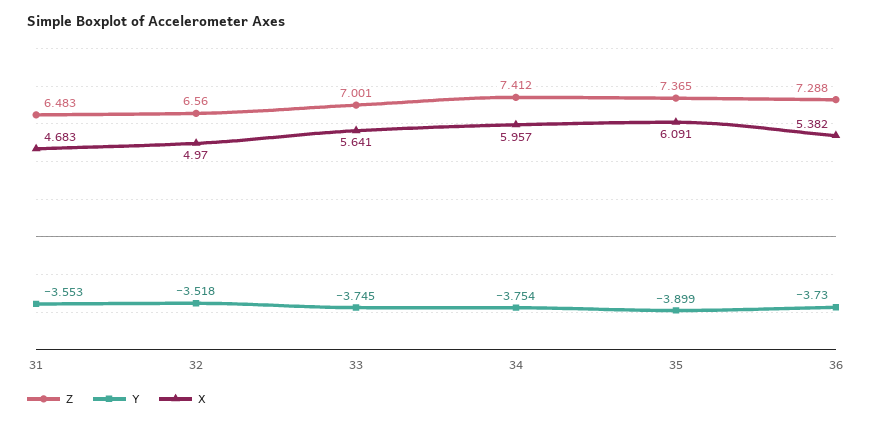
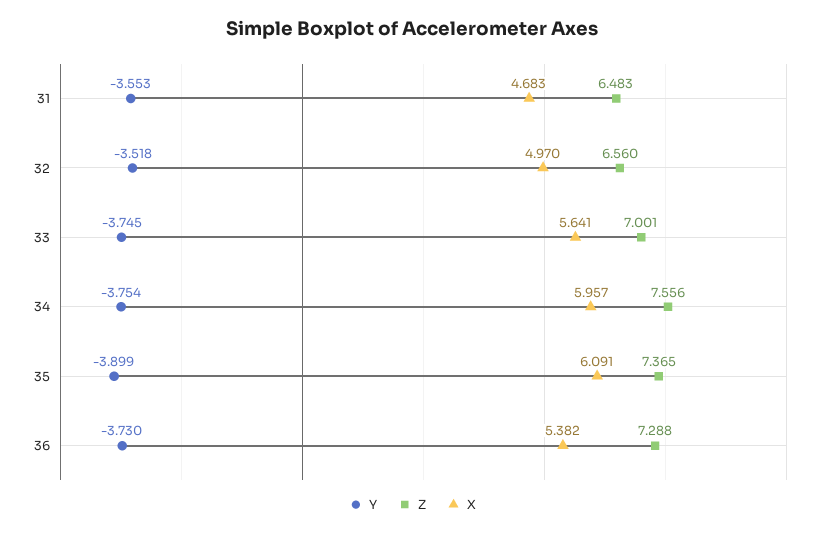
  {
    "Z": {
      "31": 6.483,
      "32": 6.56,
      "33": 7.001,
-     "34": 7.412,
+     "34": 7.556,
      "35": 7.365,
      "36": 7.288
    },
    "Y": {
      "31": -3.553,
      "32": -3.518,
      "33": -3.745,
      "34": -3.754,
      "35": -3.899,
      "36": -3.73
    },
    "X": {
      "31": 4.683,
      "32": 4.97,
      "33": 5.641,
      "34": 5.957,
      "35": 6.091,
      "36": 5.382
    }
  }

